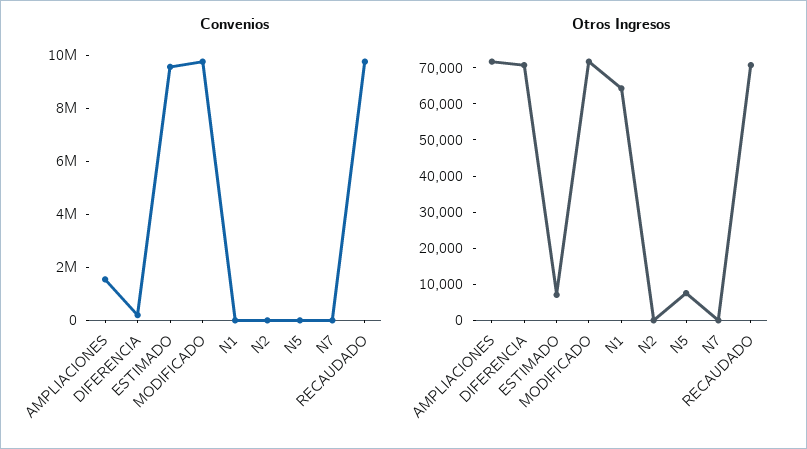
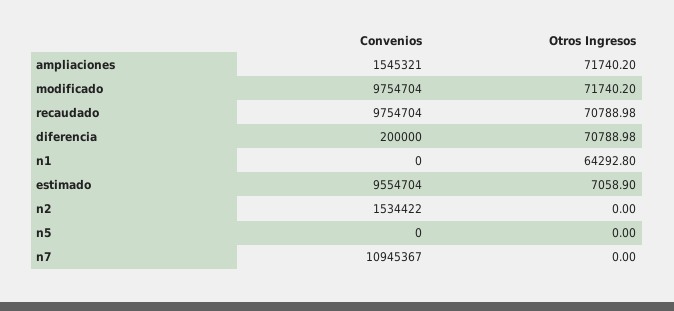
  {
    "Convenios": {
      "AMPLIACIONES": 1545321,
      "DIFERENCIA": 200000,
      "ESTIMADO": 9554704,
      "MODIFICADO": 9754704,
      "N1": 0,
-     "N2": 0,
+     "N2": 1534422,
      "N5": 0,
-     "N7": 0,
+     "N7": 10945367,
      "RECAUDADO": 9754704
    },
    "Otros Ingresos": {
      "AMPLIACIONES": 71740.2,
      "DIFERENCIA": 70788.98,
      "ESTIMADO": 7058.9,
      "MODIFICADO": 71740.2,
      "N1": 64292.8,
      "N2": 0,
-     "N5": 7500,
+     "N5": 0,
      "N7": 0,
      "RECAUDADO": 70788.98
    }
  }

